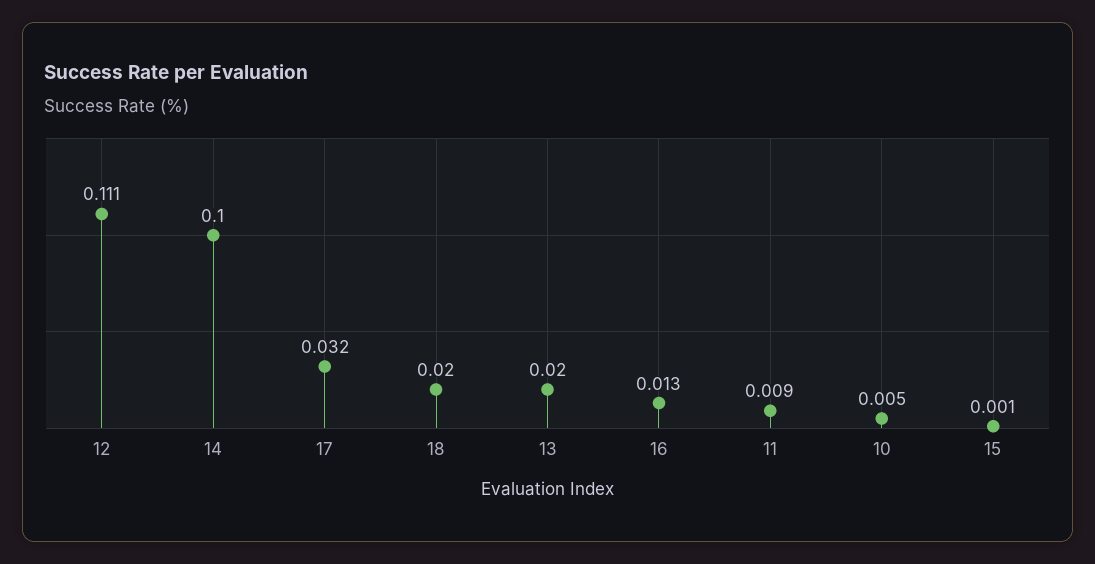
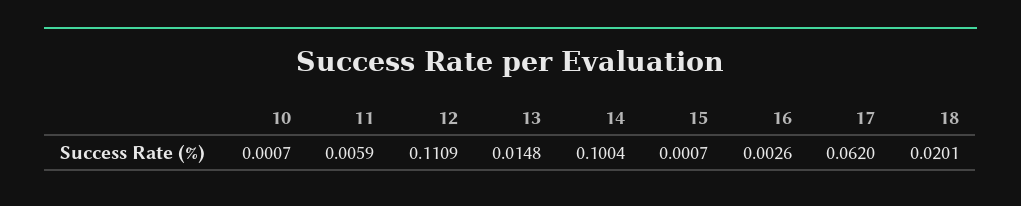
  {
    "12": 0.1109,
    "14": 0.1004,
-   "17": 0.032,
+   "17": 0.062,
    "18": 0.0201,
-   "13": 0.02,
+   "13": 0.0148,
-   "16": 0.013,
+   "16": 0.0026,
-   "11": 0.009,
+   "11": 0.0059,
-   "10": 0.005,
+   "10": 0.0007,
    "15": 0.0007
  }

